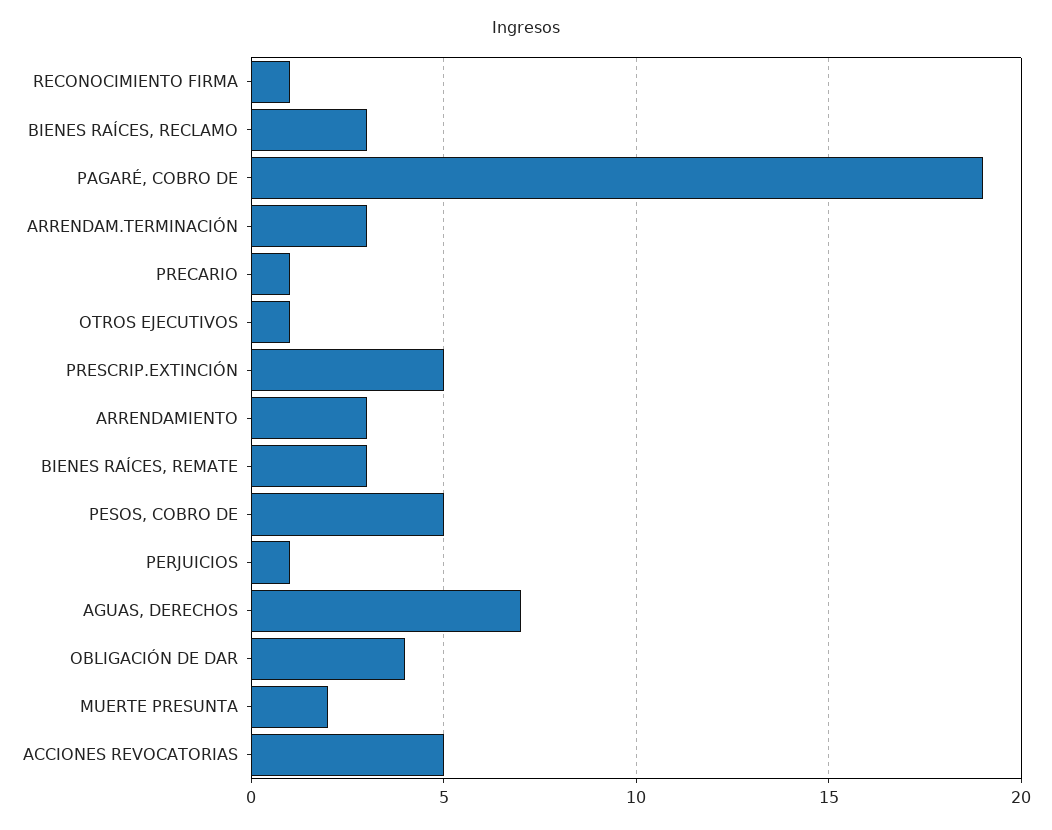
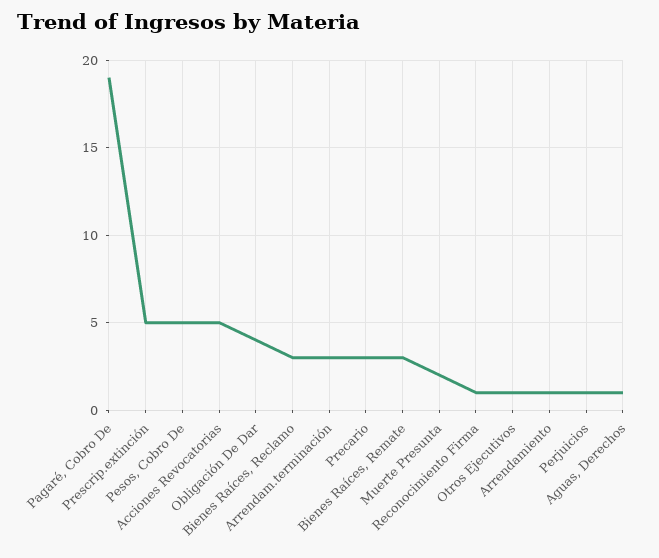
  {
    "RECONOCIMIENTO FIRMA": 1,
    "BIENES RAÍCES, RECLAMO": 3,
    "PAGARÉ, COBRO DE": 19,
    "ARRENDAM.TERMINACIÓN": 3,
-   "PRECARIO": 1,
+   "PRECARIO": 3,
    "OTROS EJECUTIVOS": 1,
    "PRESCRIP.EXTINCIÓN": 5,
-   "ARRENDAMIENTO": 3,
+   "ARRENDAMIENTO": 1,
    "BIENES RAÍCES, REMATE": 3,
    "PESOS, COBRO DE": 5,
    "PERJUICIOS": 1,
-   "AGUAS, DERECHOS": 7,
+   "AGUAS, DERECHOS": 1,
    "OBLIGACIÓN DE DAR": 4,
    "MUERTE PRESUNTA": 2,
    "ACCIONES REVOCATORIAS": 5
  }

